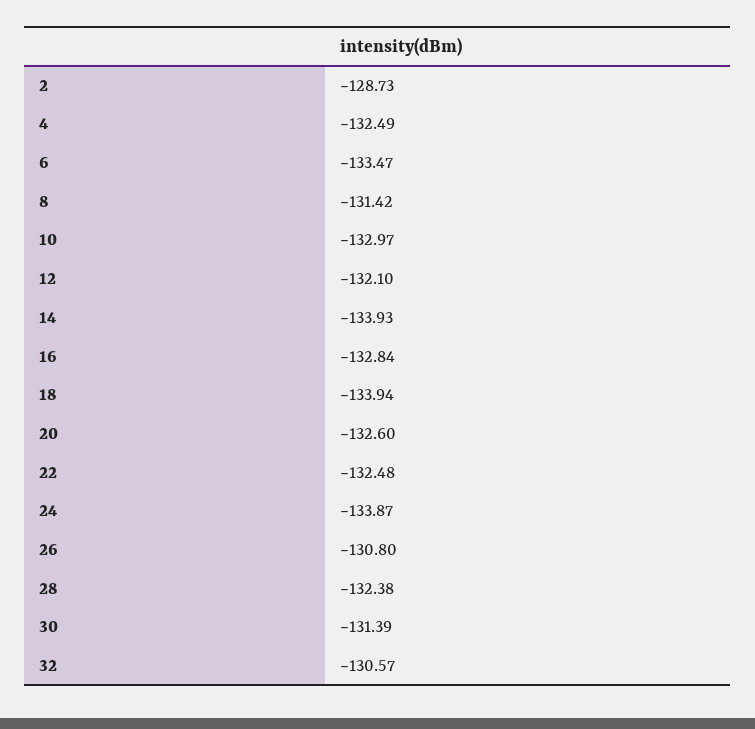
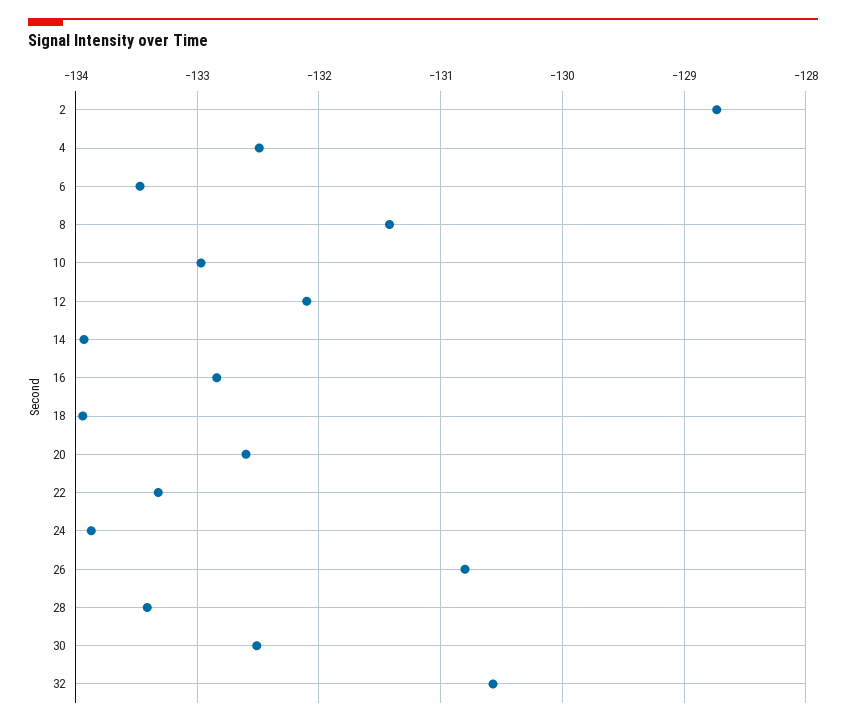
  {
    "2": -128.73,
    "4": -132.49,
    "6": -133.47,
    "8": -131.42,
    "10": -132.97,
    "12": -132.1,
    "14": -133.93,
    "16": -132.84,
    "18": -133.94,
    "20": -132.6,
-   "22": -132.48,
+   "22": -133.3,
    "24": -133.87,
    "26": -130.8,
-   "28": -132.38,
+   "28": -133.4,
-   "30": -131.39,
+   "30": -132.5,
    "32": -130.57
  }

